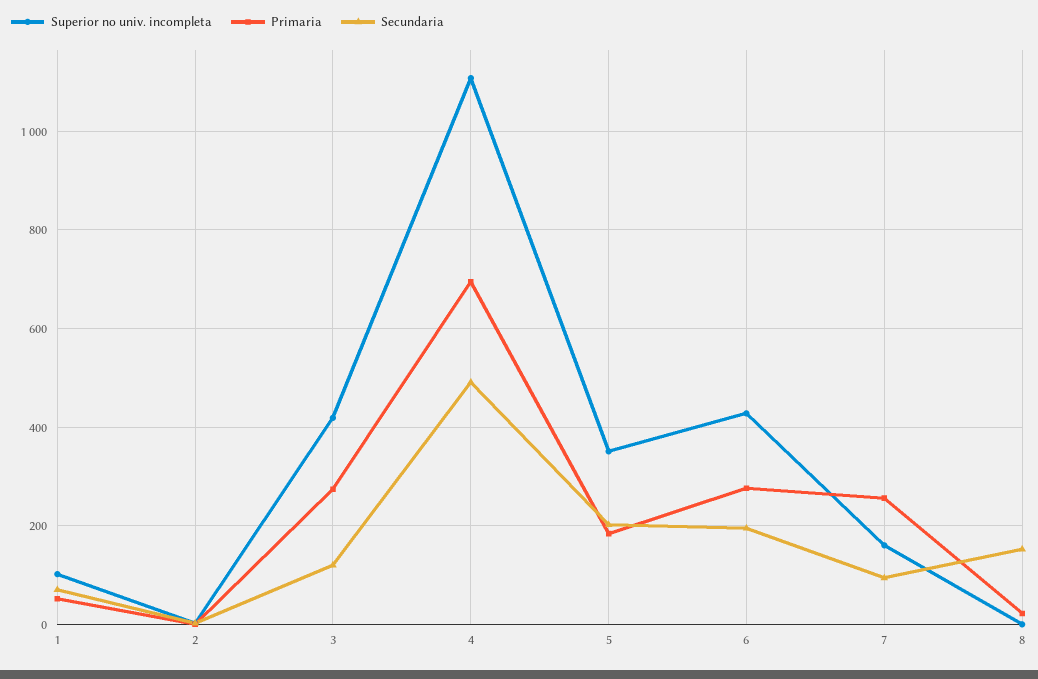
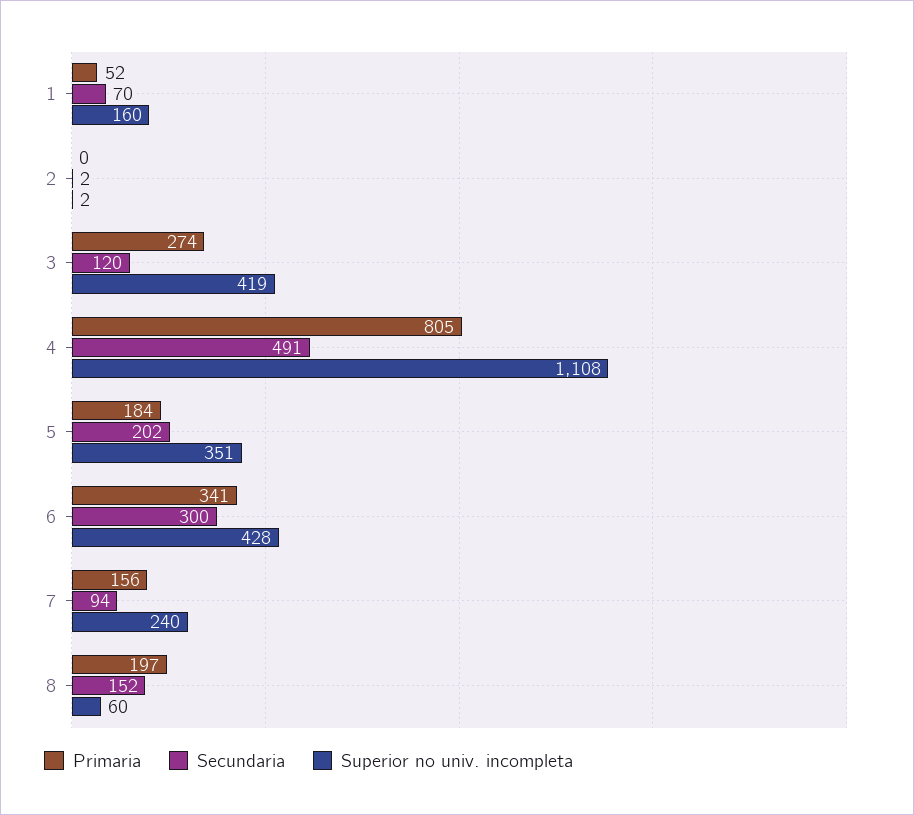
  {
    "Superior no univ. incompleta": {
-     "1": 100,
+     "1": 160,
      "2": 2,
      "3": 419,
      "4": 1108,
      "5": 351,
      "6": 428,
-     "7": 160,
+     "7": 240,
-     "8": 0
+     "8": 60
    },
    "Primaria": {
      "1": 52,
      "2": 0,
      "3": 274,
-     "4": 700,
+     "4": 805,
      "5": 184,
-     "6": 280,
+     "6": 341,
-     "7": 260,
+     "7": 156,
-     "8": 20
+     "8": 197
    },
    "Secundaria": {
      "1": 70,
      "2": 2,
      "3": 120,
      "4": 491,
      "5": 202,
-     "6": 200,
+     "6": 300,
      "7": 94,
      "8": 152
    }
  }

